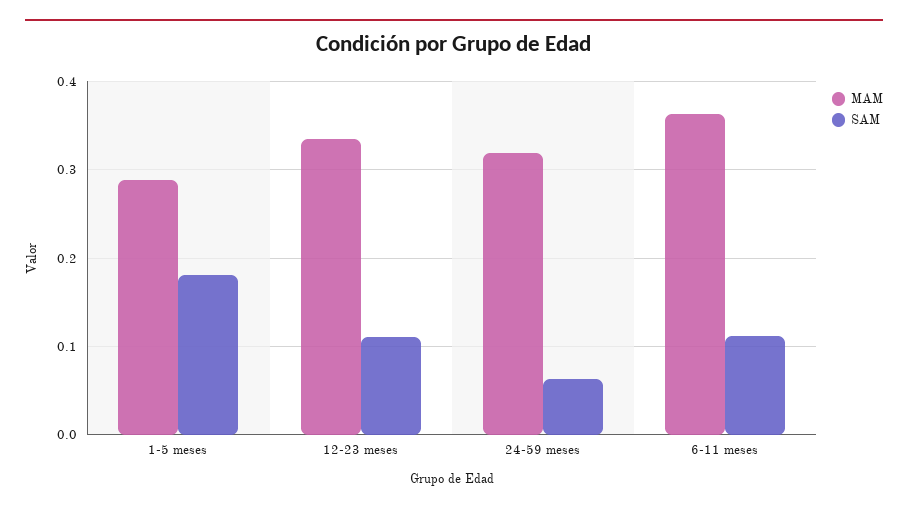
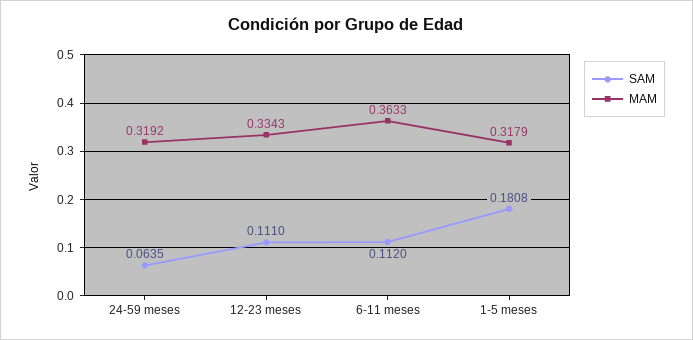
  {
    "MAM": {
-     "1-5 meses": 0.29,
+     "1-5 meses": 0.3179,
      "12-23 meses": 0.3343,
      "24-59 meses": 0.3192,
      "6-11 meses": 0.3633
    },
    "SAM": {
      "1-5 meses": 0.1808,
      "12-23 meses": 0.111,
      "24-59 meses": 0.0635,
      "6-11 meses": 0.112
    }
  }

